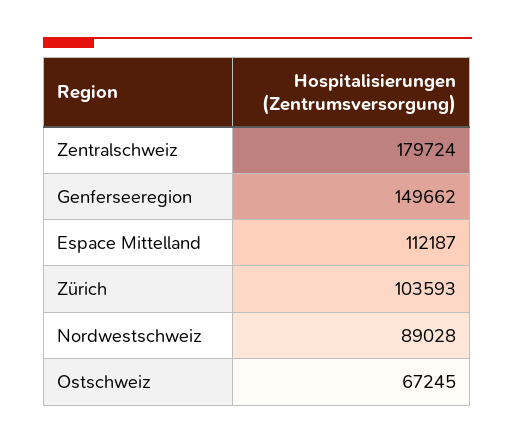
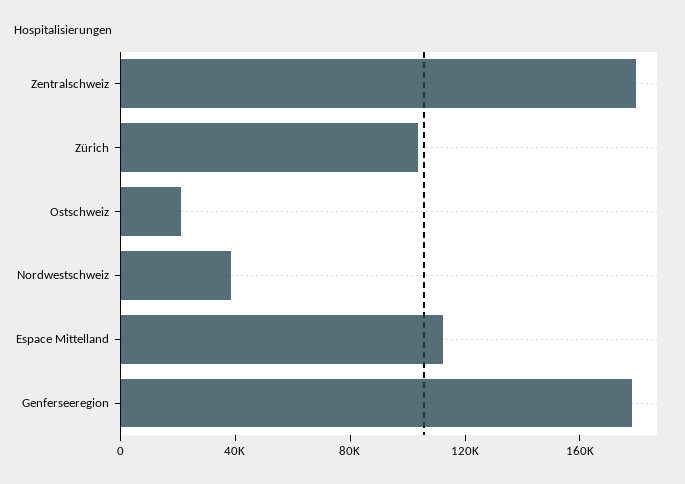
  {
    "Zentralschweiz": 179724,
-   "Genferseeregion": 149662,
+   "Genferseeregion": 180000,
    "Espace Mittelland": 112187,
    "Zürich": 103593,
-   "Nordwestschweiz": 89028,
+   "Nordwestschweiz": 40000,
-   "Ostschweiz": 67245
+   "Ostschweiz": 20000
  }

